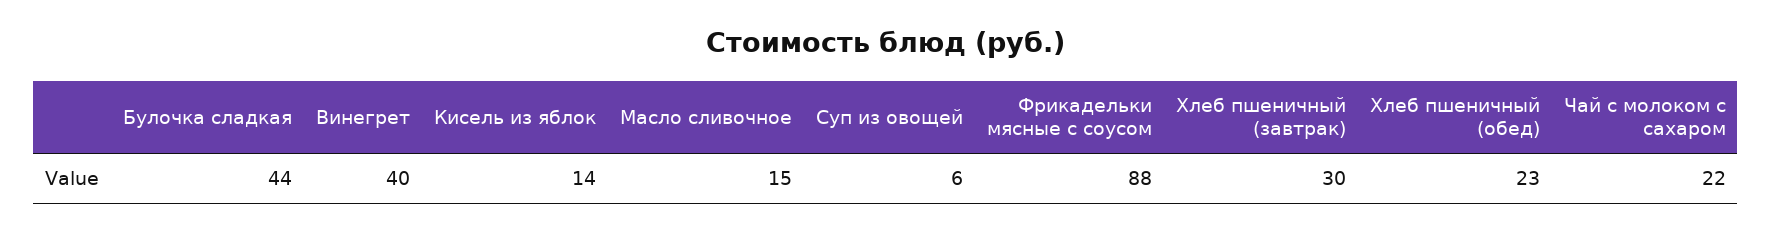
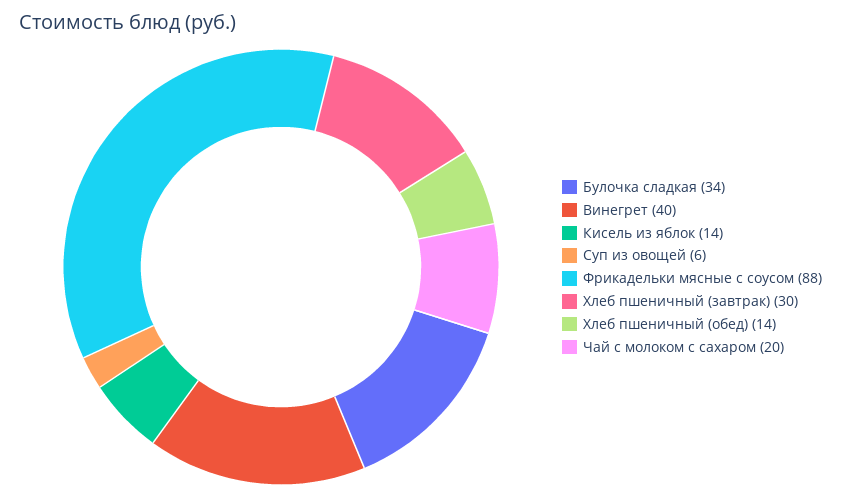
  {
-   "Булочка сладкая": 44,
+   "Булочка сладкая": 34,
    "Винегрет": 40,
    "Кисель из яблок": 14,
-   "Масло сливочное": 15,
    "Суп из овощей": 6,
    "Фрикадельки мясные с соусом": 88,
    "Хлеб пшеничный (завтрак)": 30,
-   "Хлеб пшеничный (обед)": 23,
+   "Хлеб пшеничный (обед)": 14,
-   "Чай с молоком с сахаром": 22
+   "Чай с молоком с сахаром": 20
  }

